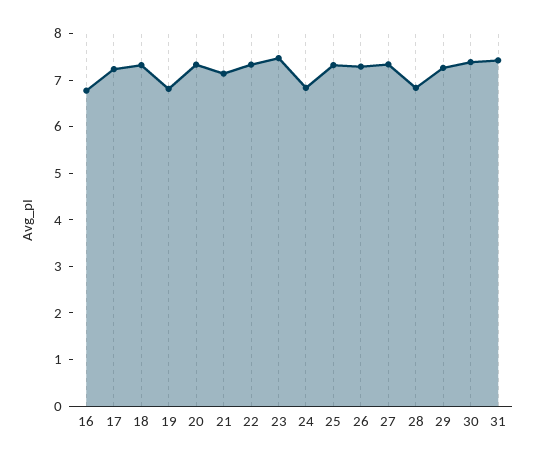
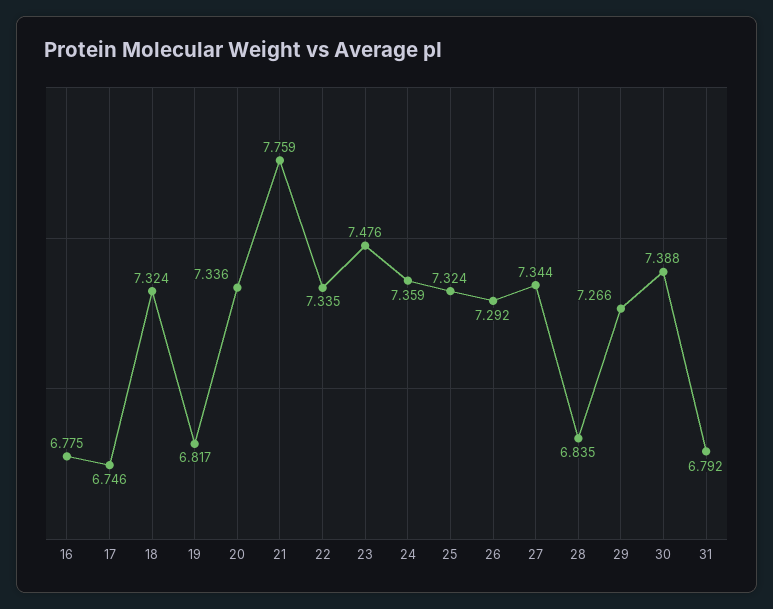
  {
    "16": 6.775,
-   "17": 7.2,
+   "17": 6.746,
    "18": 7.324,
    "19": 6.817,
    "20": 7.336,
-   "21": 7.2,
+   "21": 7.759,
    "22": 7.335,
    "23": 7.476,
-   "24": 6.8,
+   "24": 7.359,
    "25": 7.324,
    "26": 7.292,
    "27": 7.344,
    "28": 6.835,
    "29": 7.266,
    "30": 7.388,
-   "31": 7.4
+   "31": 6.792
  }

